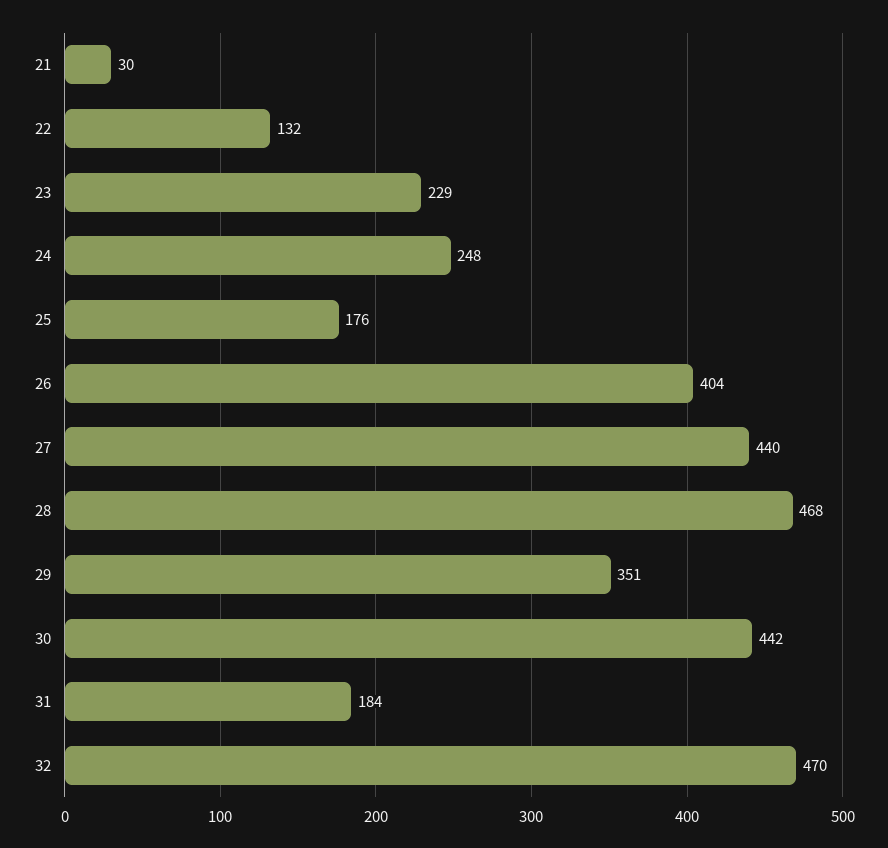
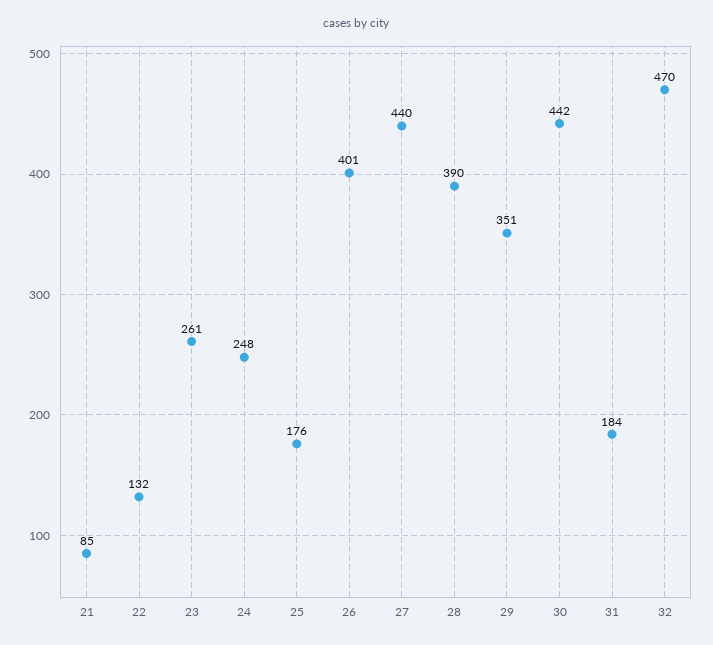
  {
-   "21": 30,
+   "21": 85,
    "22": 132,
-   "23": 229,
+   "23": 261,
    "24": 248,
    "25": 176,
-   "26": 404,
+   "26": 401,
    "27": 440,
-   "28": 468,
+   "28": 390,
    "29": 351,
    "30": 442,
    "31": 184,
    "32": 470
  }

